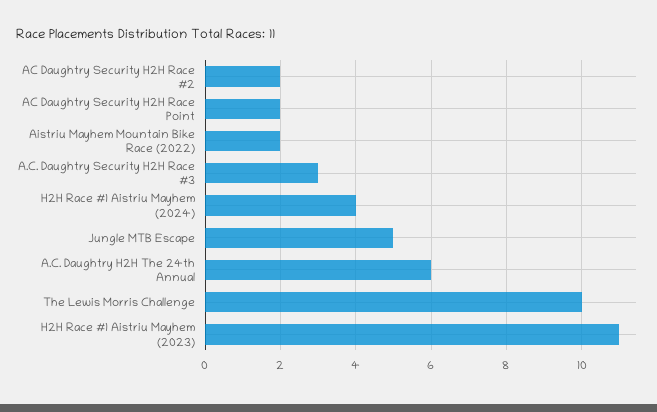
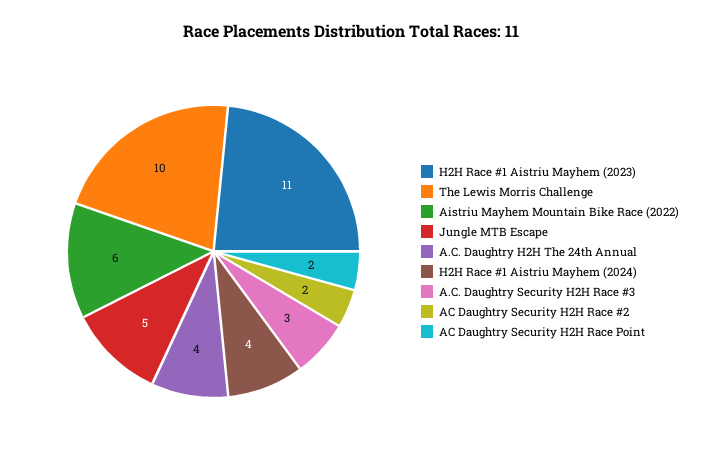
  {
    "AC Daughtry Security H2H Race #2": 2,
    "AC Daughtry Security H2H Race Point": 2,
-   "Aistriu Mayhem Mountain Bike Race (2022)": 2,
+   "Aistriu Mayhem Mountain Bike Race (2022)": 6,
    "A.C. Daughtry Security H2H Race #3": 3,
    "H2H Race #1 Aistriu Mayhem (2024)": 4,
    "Jungle MTB Escape": 5,
-   "A.C. Daughtry H2H The 24th Annual": 6,
+   "A.C. Daughtry H2H The 24th Annual": 4,
    "The Lewis Morris Challenge": 10,
    "H2H Race #1 Aistriu Mayhem (2023)": 11
  }

